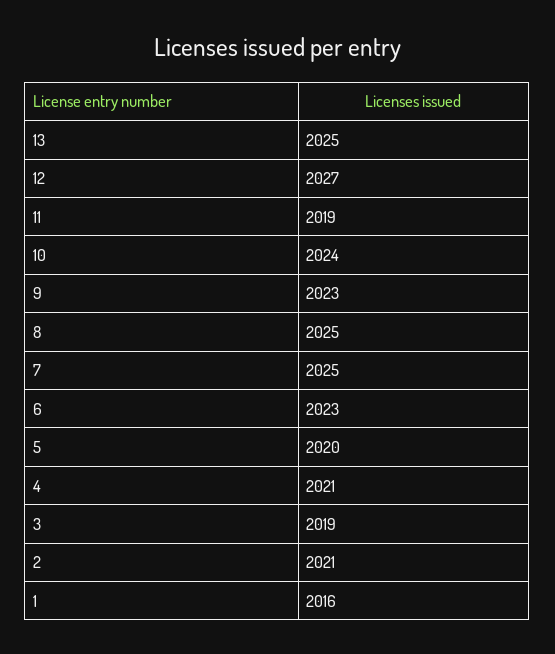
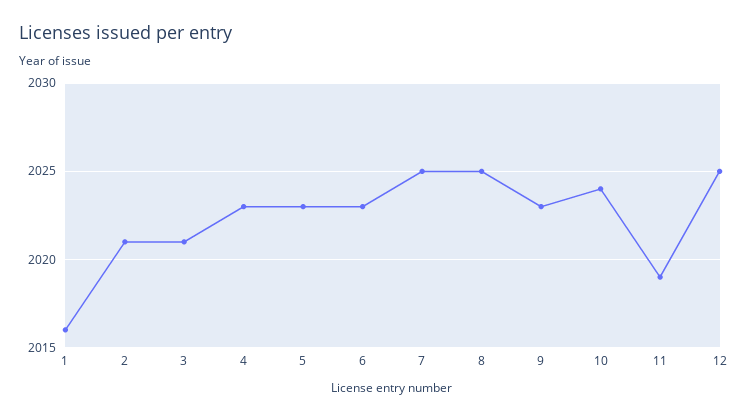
  {
-   "13": 2025,
-   "12": 2027,
+   "12": 2025,
    "11": 2019,
    "10": 2024,
    "9": 2023,
    "8": 2025,
    "7": 2025,
    "6": 2023,
-   "5": 2020,
+   "5": 2023,
-   "4": 2021,
+   "4": 2023,
-   "3": 2019,
+   "3": 2021,
    "2": 2021,
    "1": 2016
  }

